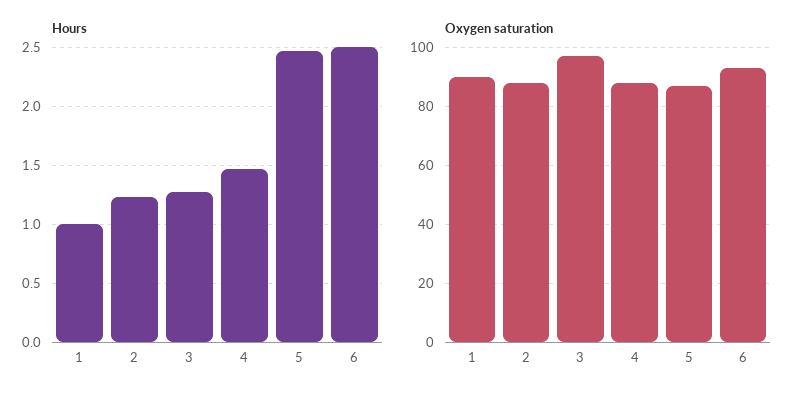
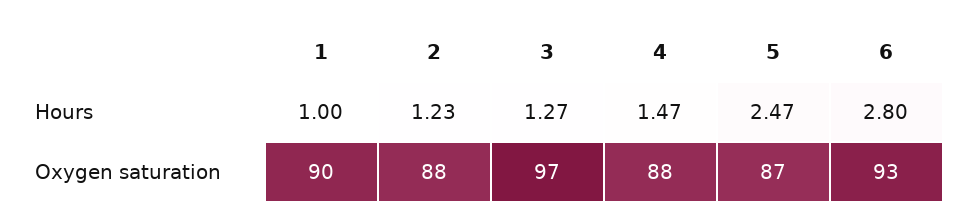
  {
    "Hours": {
      "1": 1,
      "2": 1.23,
      "3": 1.27,
      "4": 1.47,
      "5": 2.47,
-     "6": 2.5
+     "6": 2.8
    },
    "Oxygen saturation": {
      "1": 90,
      "2": 88,
      "3": 97,
      "4": 88,
      "5": 87,
      "6": 93
    }
  }

